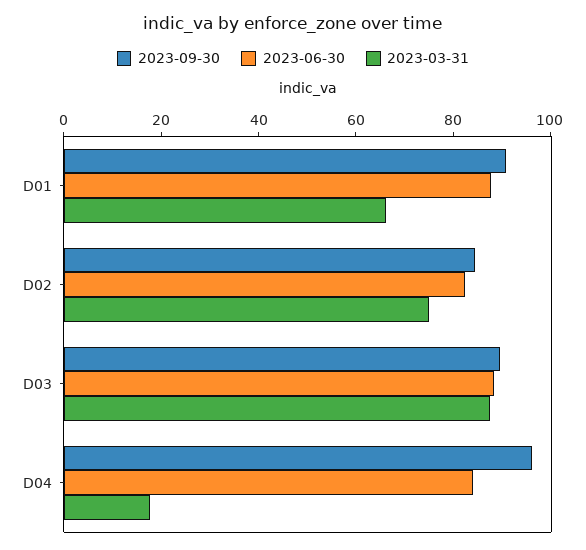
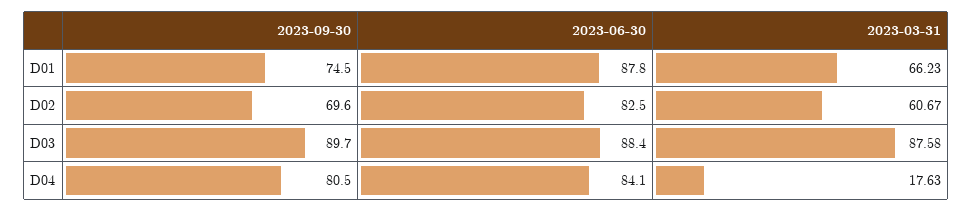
  {
    "2023-09-30": {
-     "D01": 90,
+     "D01": 74.5,
-     "D02": 85,
+     "D02": 69.6,
      "D03": 89.7,
-     "D04": 95
+     "D04": 80.5
    },
    "2023-06-30": {
      "D01": 87.8,
      "D02": 82.5,
      "D03": 88.4,
      "D04": 84.1
    },
    "2023-03-31": {
      "D01": 66.23,
-     "D02": 75,
+     "D02": 60.67,
      "D03": 87.58,
      "D04": 17.63
    }
  }

